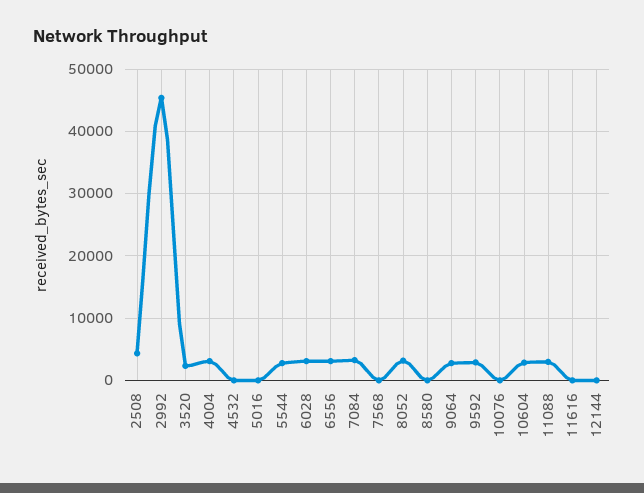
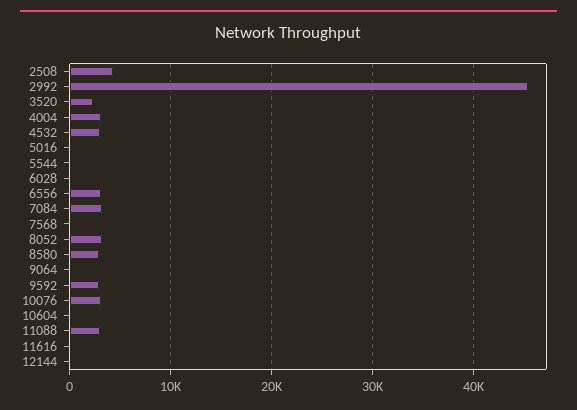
  {
    "2508": 4000,
    "2992": 45000,
    "3520": 2000,
    "4004": 3000,
-   "4532": 0,
+   "4532": 3000,
    "5016": 0,
-   "5544": 3000,
+   "5544": 0,
-   "6028": 3000,
+   "6028": 0,
    "6556": 3000,
    "7084": 3000,
    "7568": 0,
    "8052": 3000,
-   "8580": 0,
+   "8580": 3000,
-   "9064": 3000,
+   "9064": 0,
    "9592": 3000,
-   "10076": 0,
+   "10076": 3000,
-   "10604": 3000,
+   "10604": 0,
    "11088": 3000,
    "11616": 0,
    "12144": 0
  }

